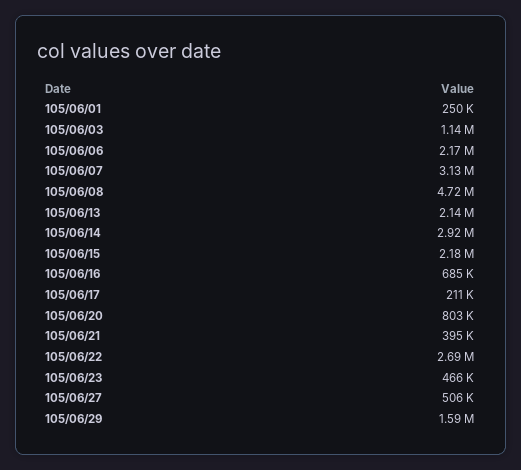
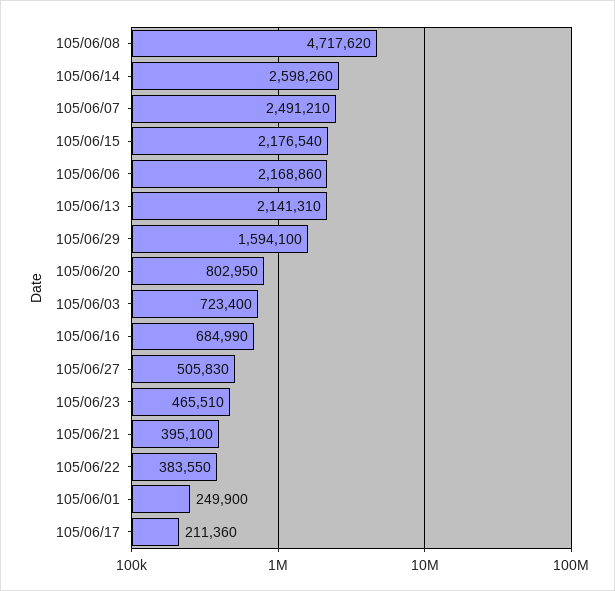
  {
    "105/06/01": 249900,
-   "105/06/03": 1140000,
+   "105/06/03": 723400,
    "105/06/06": 2168860,
-   "105/06/07": 3130000,
+   "105/06/07": 2491210,
    "105/06/08": 4717620,
    "105/06/13": 2141310,
-   "105/06/14": 2920000,
+   "105/06/14": 2598260,
    "105/06/15": 2176540,
    "105/06/16": 684990,
    "105/06/17": 211360,
    "105/06/20": 802950,
    "105/06/21": 395100,
-   "105/06/22": 2690000,
+   "105/06/22": 383550,
    "105/06/23": 465510,
    "105/06/27": 505830,
    "105/06/29": 1594100
  }

